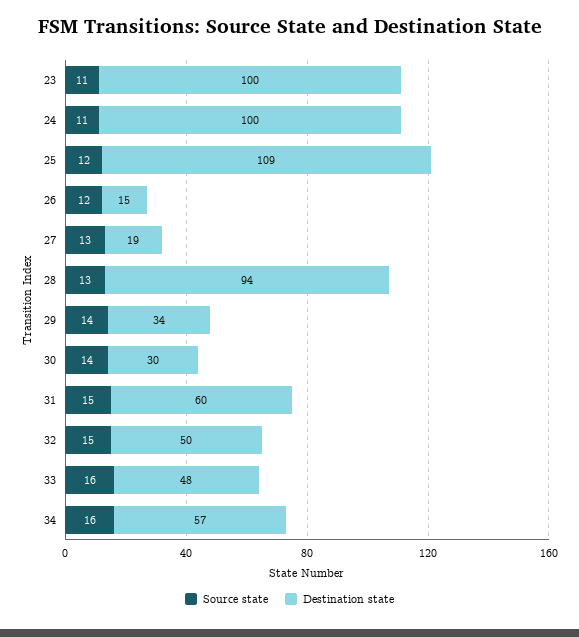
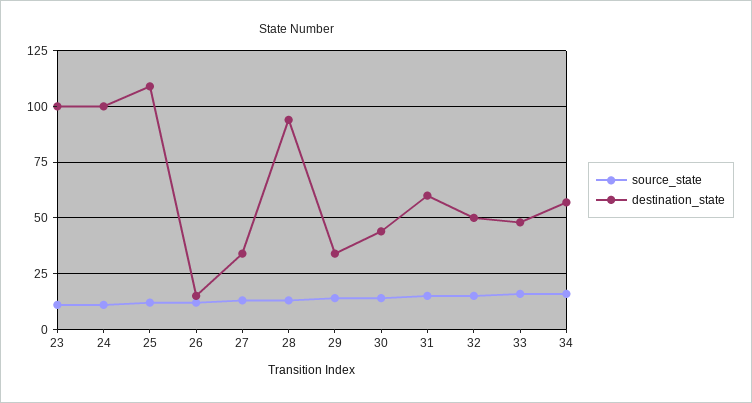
  {
    "Source state": {
      "23": 11,
      "24": 11,
      "25": 12,
      "26": 12,
      "27": 13,
      "28": 13,
      "29": 14,
      "30": 14,
      "31": 15,
      "32": 15,
      "33": 16,
      "34": 16
    },
    "Destination state": {
      "23": 100,
      "24": 100,
      "25": 109,
      "26": 15,
-     "27": 19,
+     "27": 35,
      "28": 94,
      "29": 34,
-     "30": 30,
+     "30": 45,
      "31": 60,
      "32": 50,
      "33": 48,
      "34": 57
    }
  }

